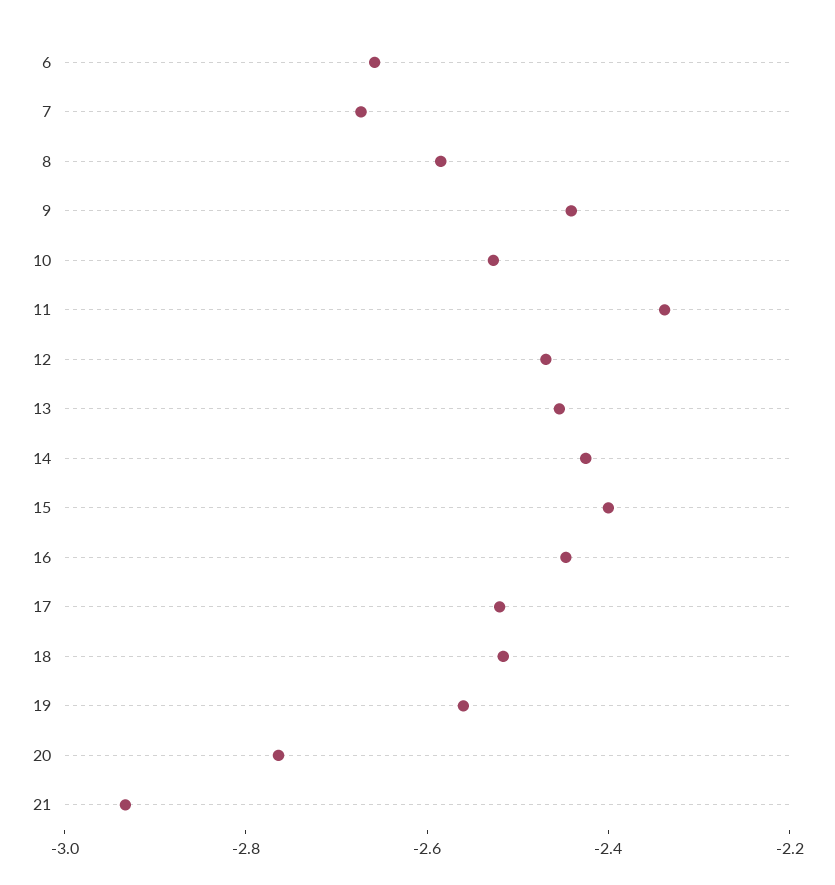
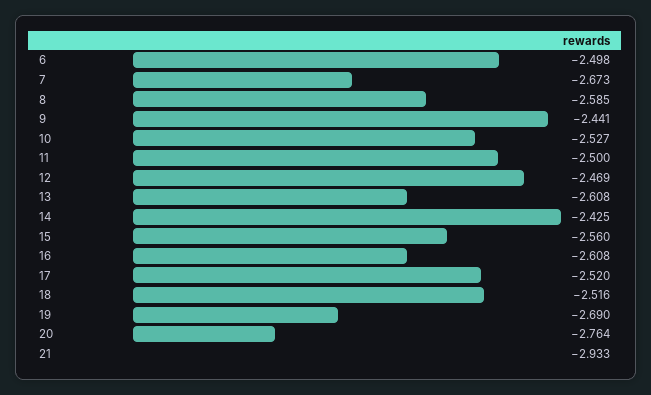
  {
-   "6": -2.65,
+   "6": -2.498,
    "7": -2.673,
    "8": -2.585,
    "9": -2.441,
    "10": -2.527,
-   "11": -2.35,
+   "11": -2.5,
    "12": -2.469,
-   "13": -2.45,
+   "13": -2.608,
    "14": -2.425,
-   "15": -2.4,
+   "15": -2.56,
-   "16": -2.45,
+   "16": -2.608,
    "17": -2.52,
    "18": -2.516,
-   "19": -2.55,
+   "19": -2.69,
    "20": -2.764,
    "21": -2.933
  }

